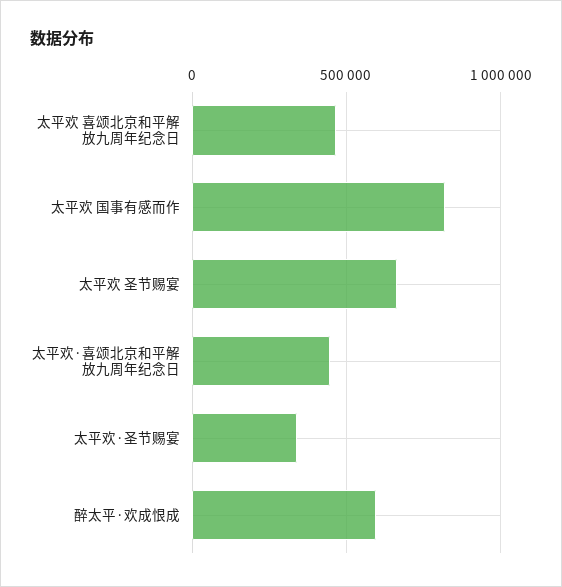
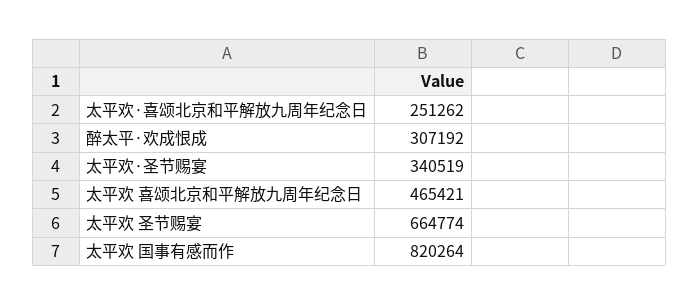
  {
    "太平欢 喜颂北京和平解放九周年纪念日": 465421,
    "太平欢 国事有感而作": 820264,
    "太平欢 圣节赐宴": 664774,
-   "太平欢·喜颂北京和平解放九周年纪念日": 450000,
+   "太平欢·喜颂北京和平解放九周年纪念日": 251262,
    "太平欢·圣节赐宴": 340519,
-   "醉太平·欢成恨成": 600000
+   "醉太平·欢成恨成": 307192
  }

